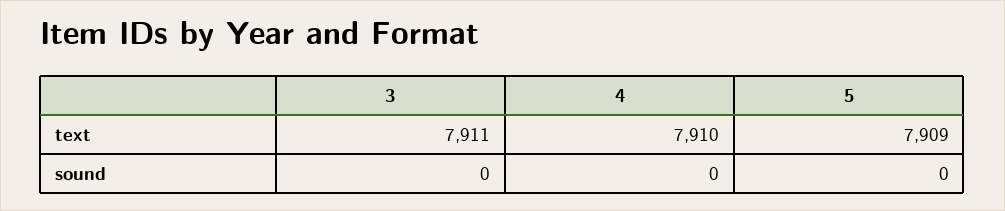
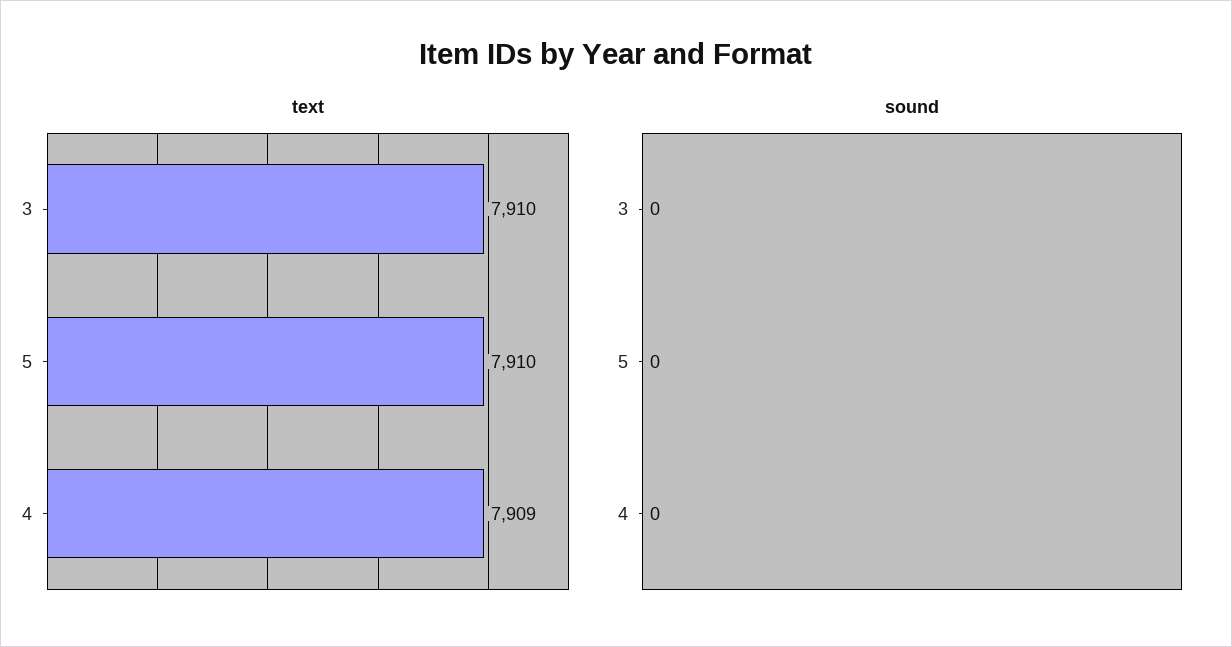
  {
    "text": {
-     "3": 7911,
+     "3": 7910,
-     "4": 7910,
+     "4": 7909,
-     "5": 7909
+     "5": 7910
    },
    "sound": {
      "3": 0,
      "4": 0,
      "5": 0
    }
  }

